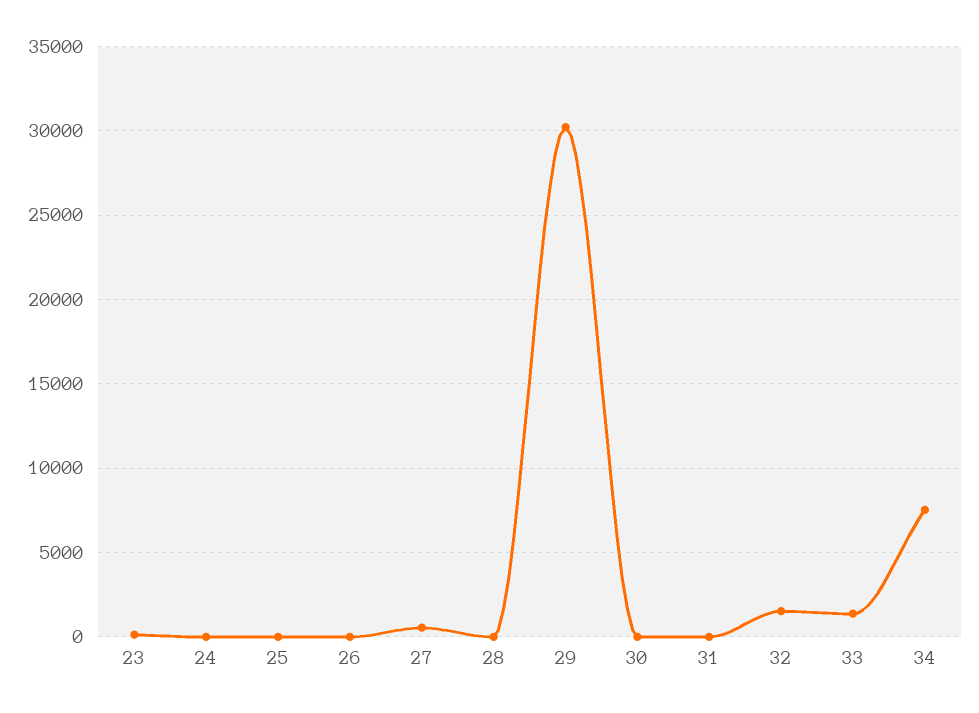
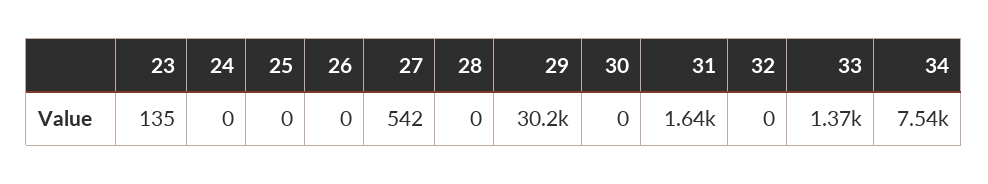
  {
    "23": 135,
    "24": 0,
    "25": 0,
    "26": 0,
    "27": 542,
    "28": 0,
    "29": 30200,
    "30": 0,
-   "31": 0,
+   "31": 1640,
-   "32": 1500,
+   "32": 0,
    "33": 1370,
    "34": 7540
  }

